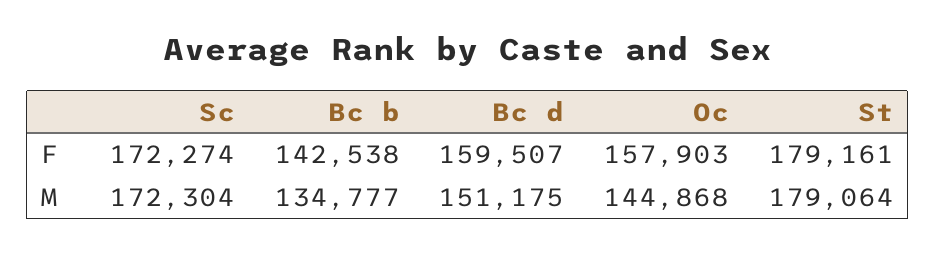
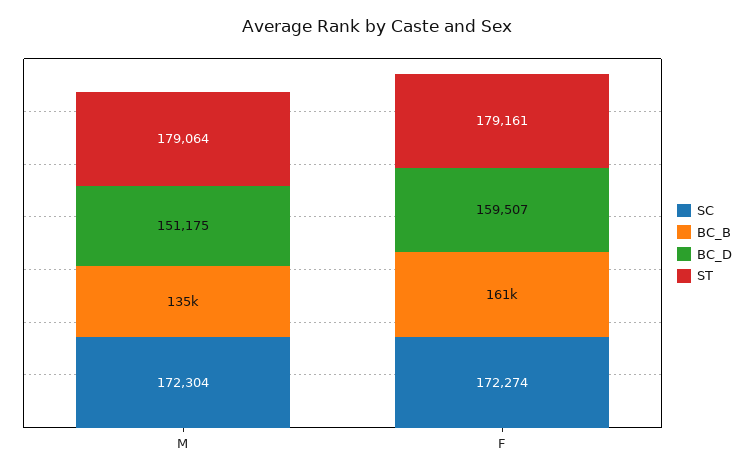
  {
    "Sc": {
      "F": 172274,
      "M": 172304
    },
    "Bc b": {
-     "F": 142538,
+     "F": 161000,
      "M": 134777
    },
    "Bc d": {
      "F": 159507,
      "M": 151175
    },
-   "Oc": {
-     "F": 157903,
-     "M": 144868
-   },
    "St": {
      "F": 179161,
      "M": 179064
    }
  }

